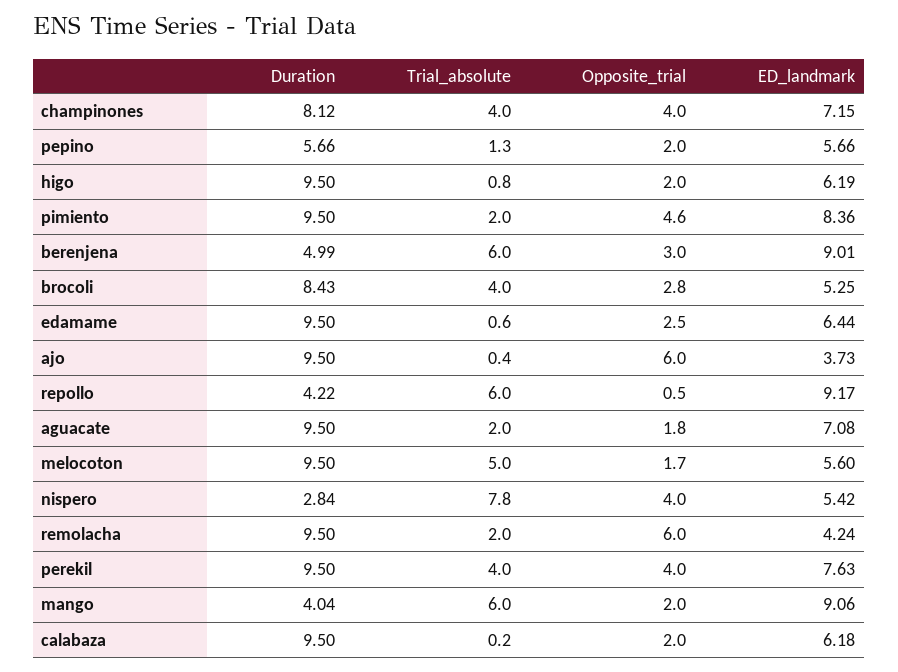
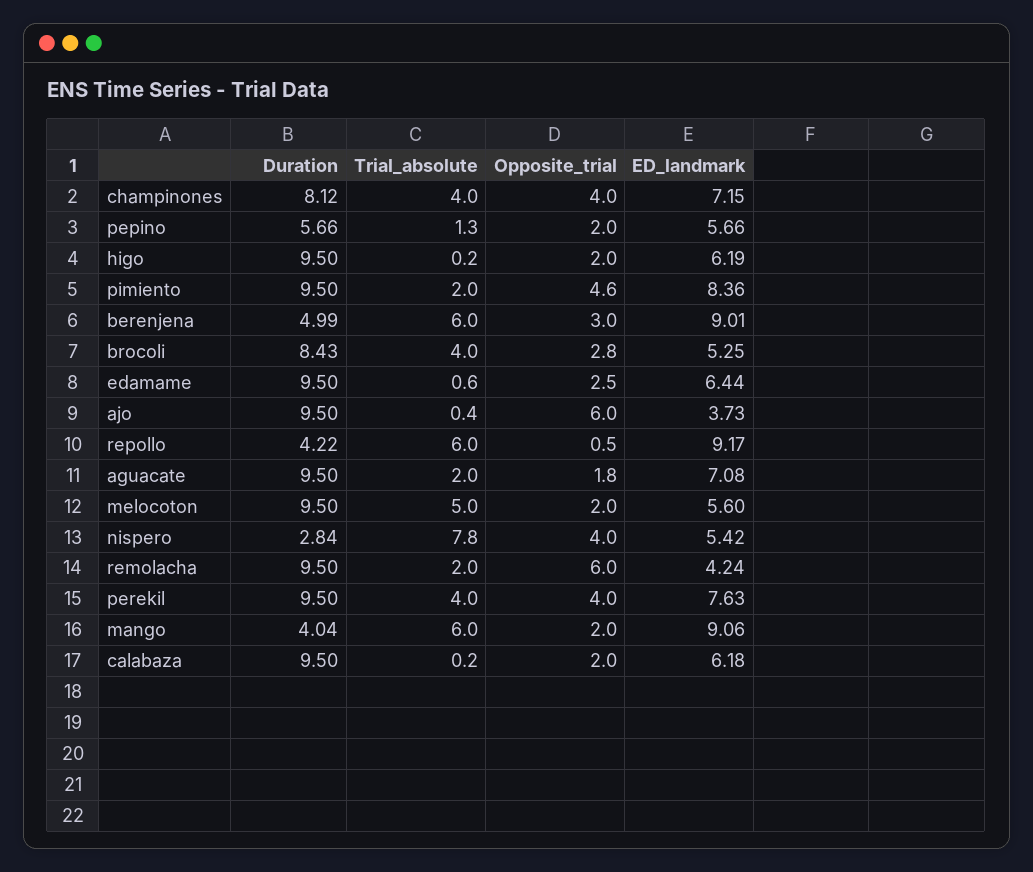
  {
    "Duration": {
      "champinones": 8.12,
      "pepino": 5.66,
      "higo": 9.5,
      "pimiento": 9.5,
      "berenjena": 4.99,
      "brocoli": 8.43,
      "edamame": 9.5,
      "ajo": 9.5,
      "repollo": 4.22,
      "aguacate": 9.5,
      "melocoton": 9.5,
      "nispero": 2.84,
      "remolacha": 9.5,
      "perekil": 9.5,
      "mango": 4.04,
      "calabaza": 9.5
    },
    "Trial_absolute": {
      "champinones": 4,
      "pepino": 1.3,
-     "higo": 0.8,
+     "higo": 0.2,
      "pimiento": 2,
      "berenjena": 6,
      "brocoli": 4,
      "edamame": 0.6,
      "ajo": 0.4,
      "repollo": 6,
      "aguacate": 2,
      "melocoton": 5,
      "nispero": 7.8,
      "remolacha": 2,
      "perekil": 4,
      "mango": 6,
      "calabaza": 0.2
    },
    "Opposite_trial": {
      "champinones": 4,
      "pepino": 2,
      "higo": 2,
      "pimiento": 4.6,
      "berenjena": 3,
      "brocoli": 2.8,
      "edamame": 2.5,
      "ajo": 6,
      "repollo": 0.5,
      "aguacate": 1.8,
-     "melocoton": 1.7,
+     "melocoton": 2,
      "nispero": 4,
      "remolacha": 6,
      "perekil": 4,
      "mango": 2,
      "calabaza": 2
    },
    "ED_landmark": {
      "champinones": 7.15,
      "pepino": 5.66,
      "higo": 6.19,
      "pimiento": 8.36,
      "berenjena": 9.01,
      "brocoli": 5.25,
      "edamame": 6.44,
      "ajo": 3.73,
      "repollo": 9.17,
      "aguacate": 7.08,
      "melocoton": 5.6,
      "nispero": 5.42,
      "remolacha": 4.24,
      "perekil": 7.63,
      "mango": 9.06,
      "calabaza": 6.18
    }
  }

